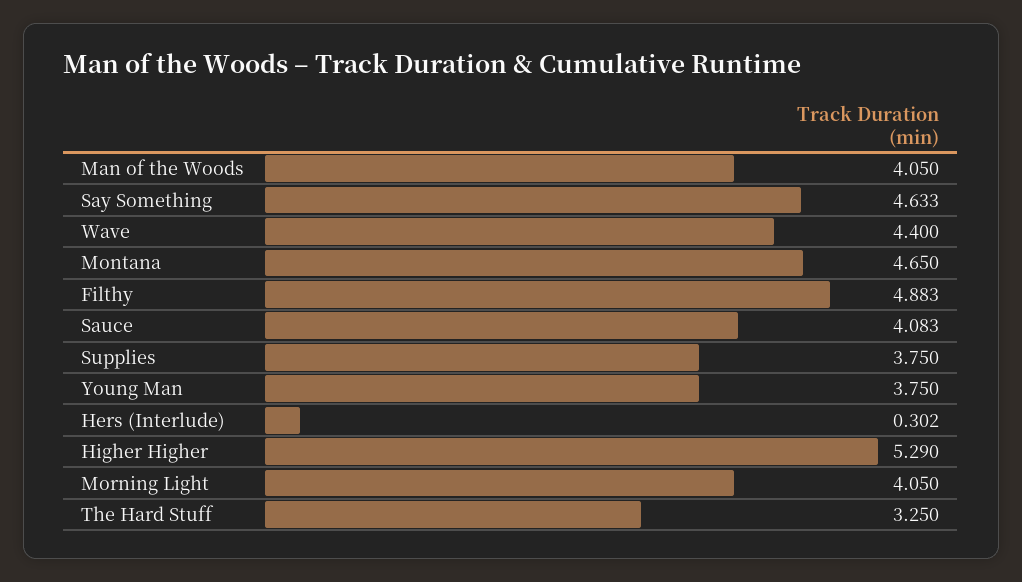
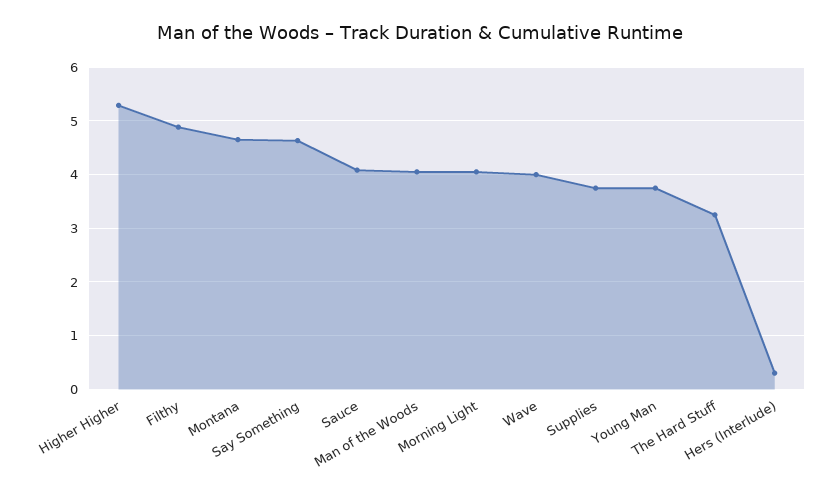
  {
    "Man of the Woods": 4.05,
    "Say Something": 4.633,
-   "Wave": 4.4,
+   "Wave": 4,
    "Montana": 4.65,
    "Filthy": 4.883,
    "Sauce": 4.083,
    "Supplies": 3.75,
    "Young Man": 3.75,
    "Hers (Interlude)": 0.302,
    "Higher Higher": 5.29,
    "Morning Light": 4.05,
    "The Hard Stuff": 3.25
  }

